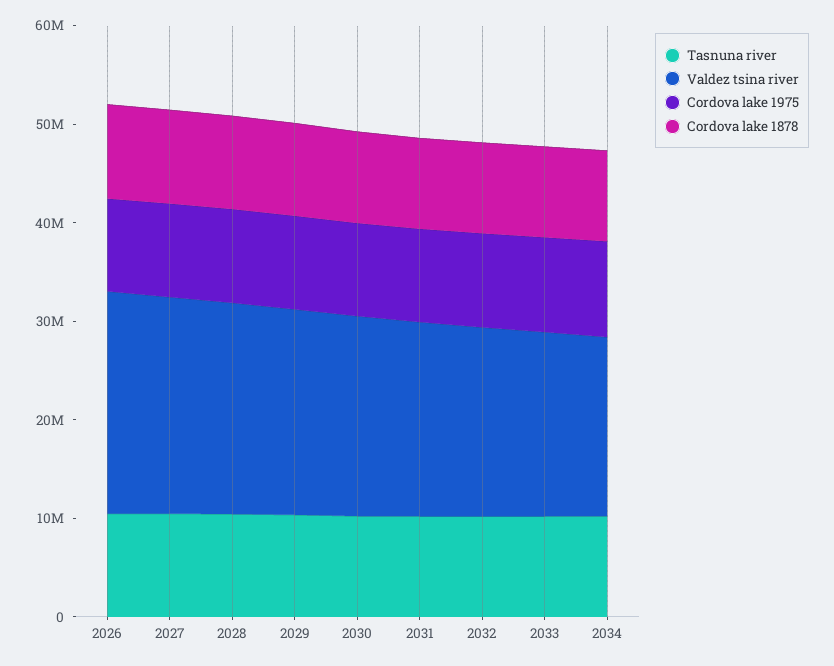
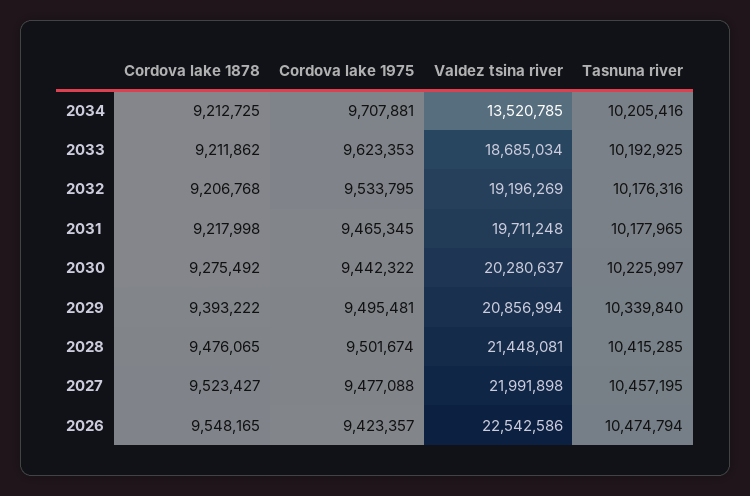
  {
    "Tasnuna river": {
      "2026": 10474794,
      "2027": 10457195,
      "2028": 10415285,
      "2029": 10339840,
      "2030": 10225997,
      "2031": 10177965,
      "2032": 10176316,
      "2033": 10192925,
      "2034": 10205416
    },
    "Valdez tsina river": {
      "2026": 22542586,
      "2027": 21991898,
      "2028": 21448081,
      "2029": 20856994,
      "2030": 20280637,
      "2031": 19711248,
      "2032": 19196269,
      "2033": 18685034,
-     "2034": 18000000
+     "2034": 13520785
    },
    "Cordova lake 1975": {
      "2026": 9423357,
      "2027": 9477088,
      "2028": 9501674,
      "2029": 9495481,
      "2030": 9442322,
      "2031": 9465345,
      "2032": 9533795,
      "2033": 9623353,
      "2034": 9707881
    },
    "Cordova lake 1878": {
      "2026": 9548165,
      "2027": 9523427,
      "2028": 9476065,
      "2029": 9393222,
      "2030": 9275492,
      "2031": 9217998,
      "2032": 9206768,
      "2033": 9211862,
      "2034": 9212725
    }
  }

